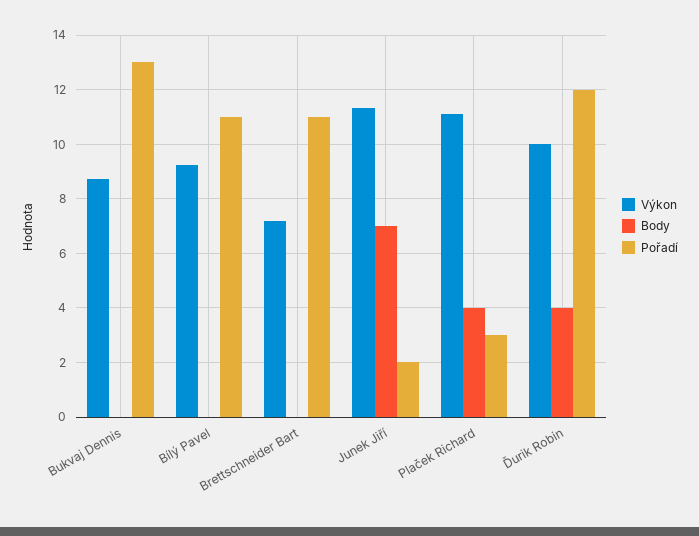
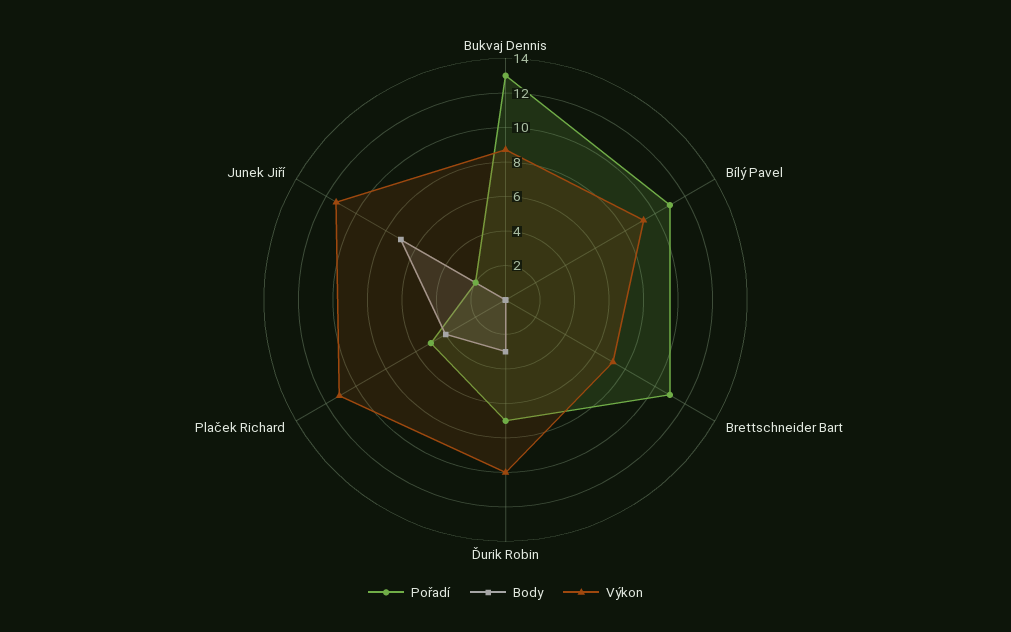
  {
    "Výkon": {
      "Bukvaj Dennis": 8.75,
      "Bílý Pavel": 9.25,
      "Brettschneider Bart": 7.25,
      "Junek Jiří": 11.25,
      "Plaček Richard": 11,
      "Ďurik Robin": 10
    },
    "Body": {
      "Bukvaj Dennis": 0,
      "Bílý Pavel": 0,
      "Brettschneider Bart": 0,
      "Junek Jiří": 7,
      "Plaček Richard": 4,
-     "Ďurik Robin": 4
+     "Ďurik Robin": 3
    },
    "Pořadí": {
      "Bukvaj Dennis": 13,
      "Bílý Pavel": 11,
      "Brettschneider Bart": 11,
      "Junek Jiří": 2,
-     "Plaček Richard": 3,
+     "Plaček Richard": 5,
-     "Ďurik Robin": 12
+     "Ďurik Robin": 7
    }
  }

